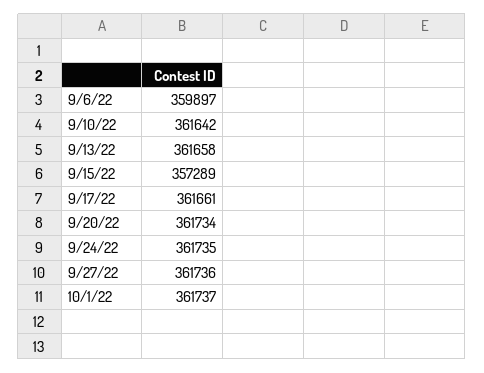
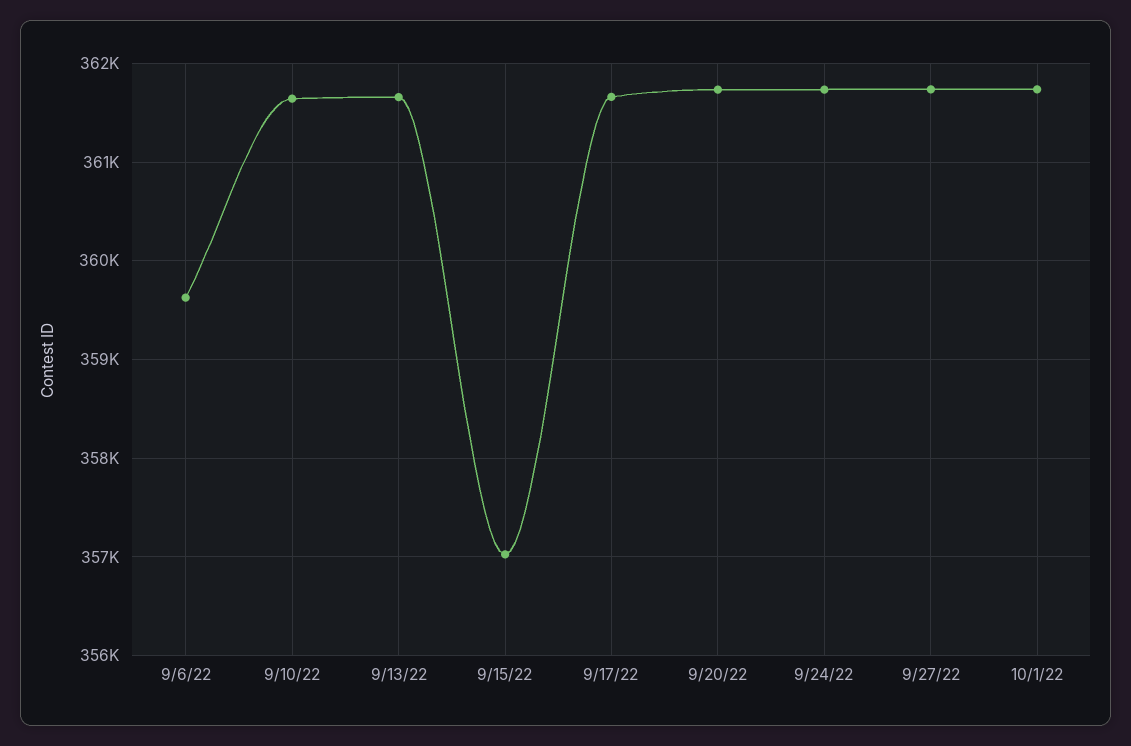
  {
-   "9/6/22": 359897,
+   "9/6/22": 359600,
    "9/10/22": 361642,
    "9/13/22": 361658,
-   "9/15/22": 357289,
+   "9/15/22": 357000,
    "9/17/22": 361661,
    "9/20/22": 361734,
    "9/24/22": 361735,
    "9/27/22": 361736,
    "10/1/22": 361737
  }

